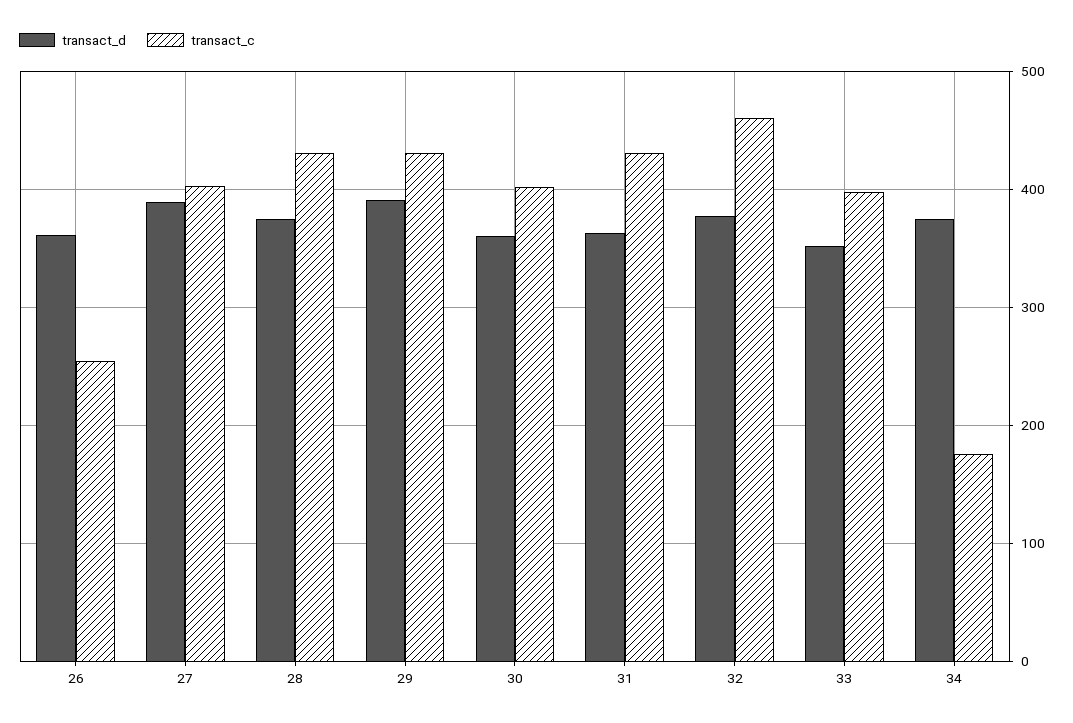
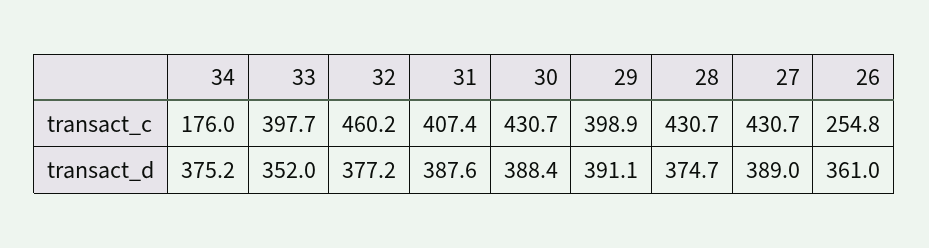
  {
    "transact_d": {
      "26": 361,
      "27": 389,
      "28": 374.7,
      "29": 391.1,
-     "30": 360,
+     "30": 388.4,
-     "31": 360,
+     "31": 387.6,
      "32": 377.2,
      "33": 352,
      "34": 375.2
    },
    "transact_c": {
      "26": 254.8,
-     "27": 400,
+     "27": 430.7,
      "28": 430.7,
-     "29": 430,
+     "29": 398.9,
-     "30": 400,
+     "30": 430.7,
-     "31": 430,
+     "31": 407.4,
      "32": 460.2,
      "33": 397.7,
      "34": 176
    }
  }

